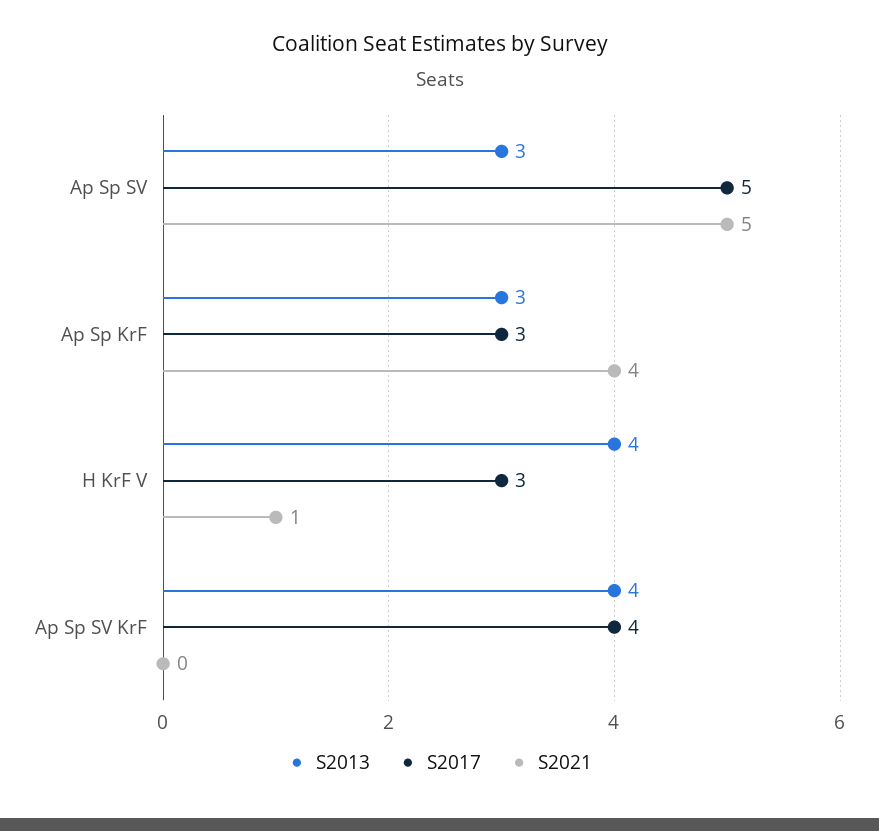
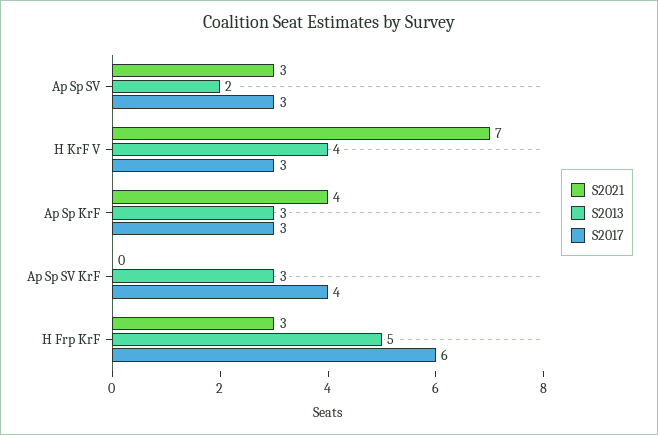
  {
    "S2013": {
-     "Ap Sp SV": 3,
+     "Ap Sp SV": 2,
      "Ap Sp KrF": 3,
      "H KrF V": 4,
-     "Ap Sp SV KrF": 4
+     "Ap Sp SV KrF": 3,
+     "H Frp KrF": 5
    },
    "S2017": {
-     "Ap Sp SV": 5,
+     "Ap Sp SV": 3,
      "Ap Sp KrF": 3,
      "H KrF V": 3,
-     "Ap Sp SV KrF": 4
+     "Ap Sp SV KrF": 4,
+     "H Frp KrF": 6
    },
    "S2021": {
-     "Ap Sp SV": 5,
+     "Ap Sp SV": 3,
      "Ap Sp KrF": 4,
-     "H KrF V": 1,
+     "H KrF V": 7,
-     "Ap Sp SV KrF": 0
+     "Ap Sp SV KrF": 0,
+     "H Frp KrF": 3
    }
  }

